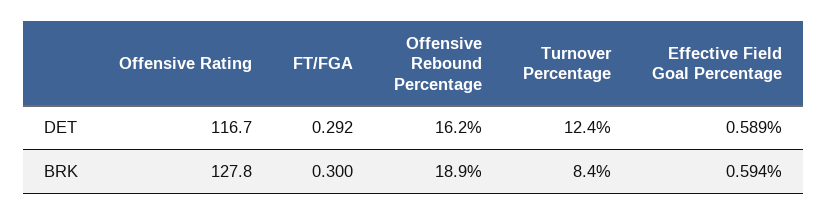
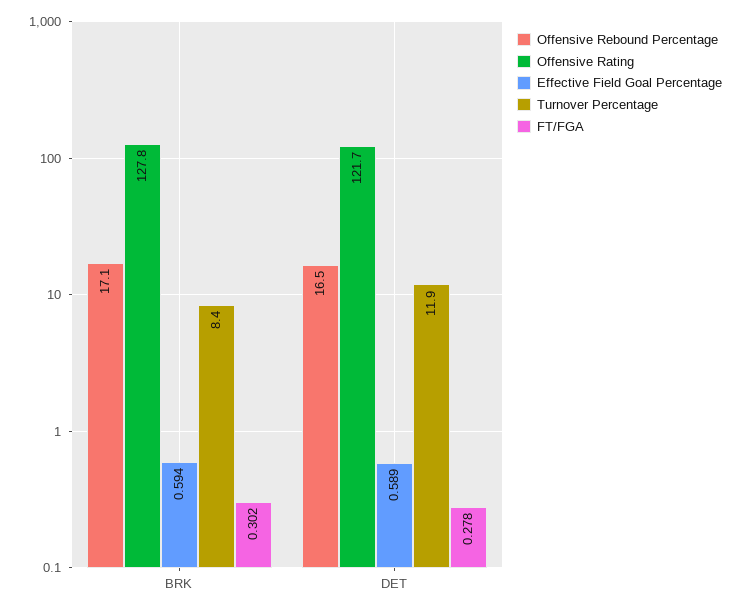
  {
    "Offensive Rating": {
-     "DET": 116.7,
+     "DET": 121.7,
      "BRK": 127.8
    },
    "FT/FGA": {
-     "DET": 0.292,
+     "DET": 0.278,
-     "BRK": 0.3
+     "BRK": 0.302
    },
    "Offensive Rebound Percentage": {
-     "DET": 16.2,
+     "DET": 16.5,
-     "BRK": 18.9
+     "BRK": 17.1
    },
    "Turnover Percentage": {
-     "DET": 12.4,
+     "DET": 11.9,
      "BRK": 8.4
    },
    "Effective Field Goal Percentage": {
      "DET": 0.589,
      "BRK": 0.594
    }
  }

